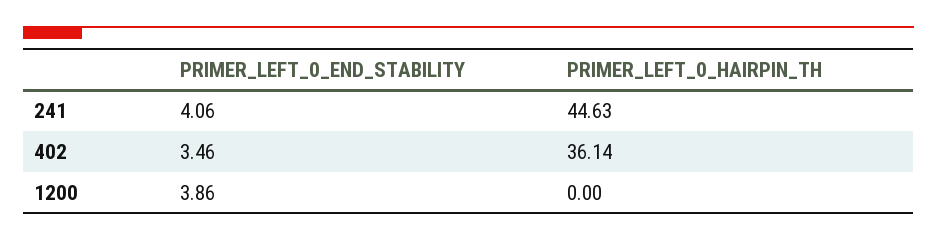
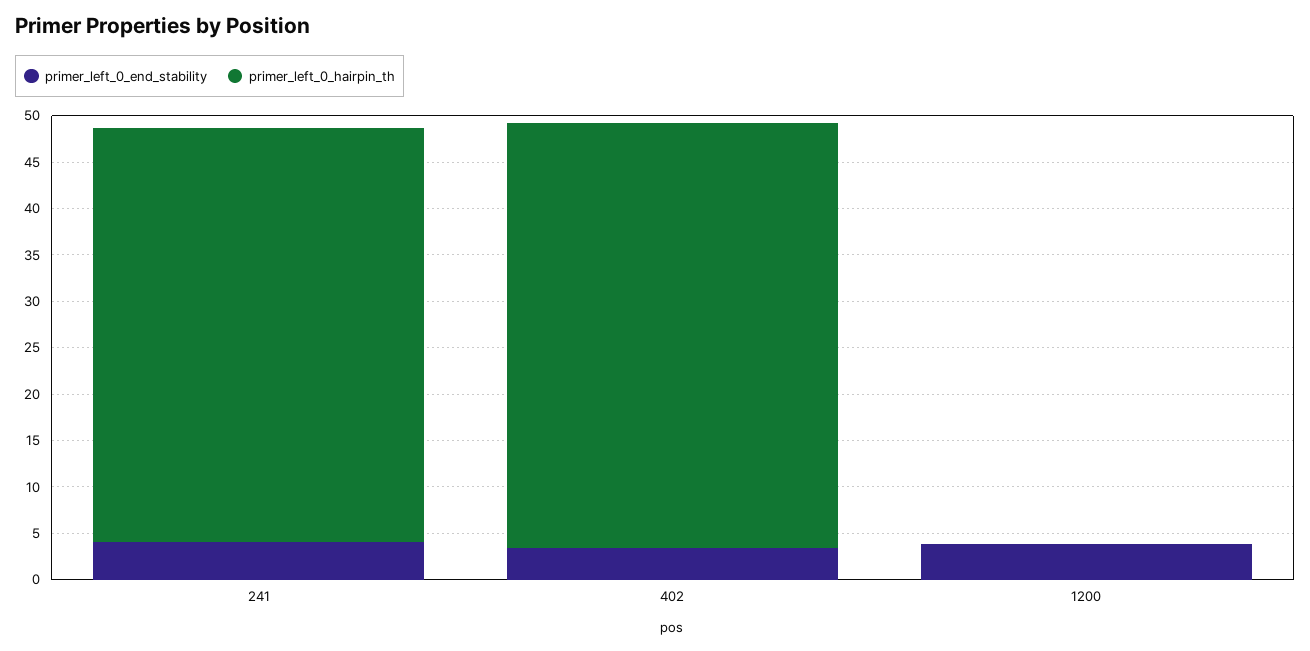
  {
    "PRIMER_LEFT_0_END_STABILITY": {
      "241": 4.06,
      "402": 3.46,
      "1200": 3.86
    },
    "PRIMER_LEFT_0_HAIRPIN_TH": {
      "241": 44.63,
-     "402": 36.14,
+     "402": 46,
      "1200": 0
    }
  }

